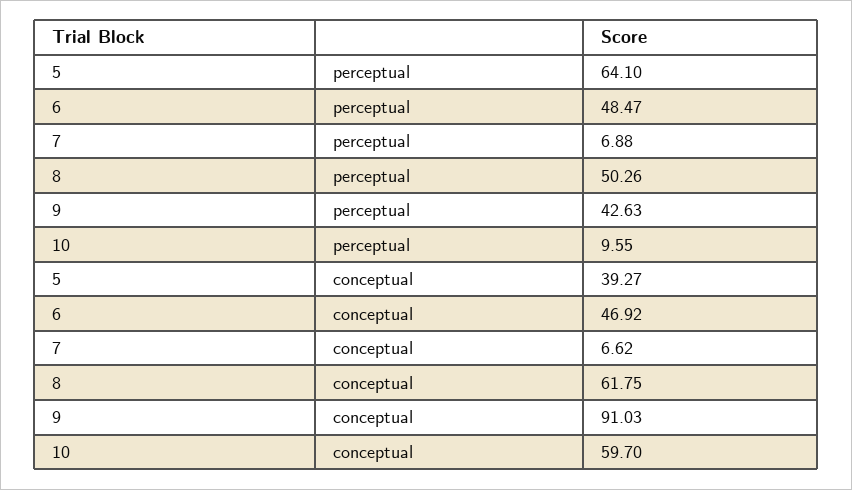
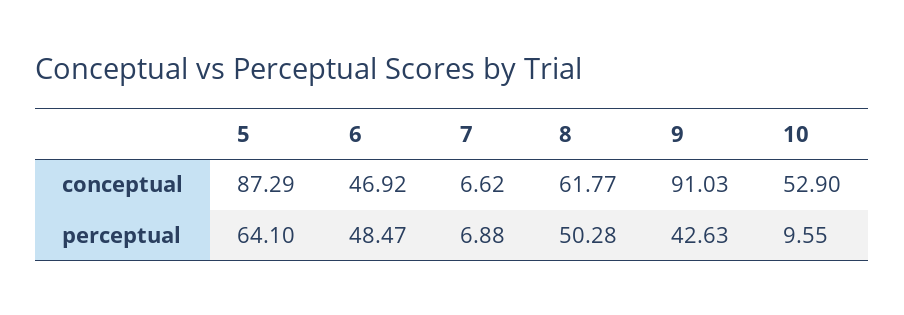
  {
    "5": {
      "perceptual": 64.1,
-     "conceptual": 39.27
+     "conceptual": 87.29
    },
    "6": {
      "perceptual": 48.47,
      "conceptual": 46.92
    },
    "7": {
      "perceptual": 6.88,
      "conceptual": 6.62
    },
    "8": {
-     "perceptual": 50.26,
+     "perceptual": 50.28,
-     "conceptual": 61.75
+     "conceptual": 61.77
    },
    "9": {
      "perceptual": 42.63,
      "conceptual": 91.03
    },
    "10": {
      "perceptual": 9.55,
-     "conceptual": 59.7
+     "conceptual": 52.9
    }
  }

